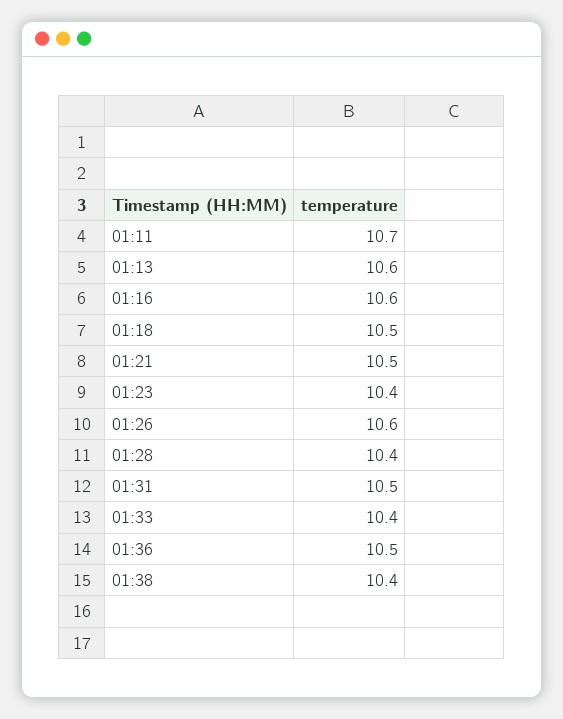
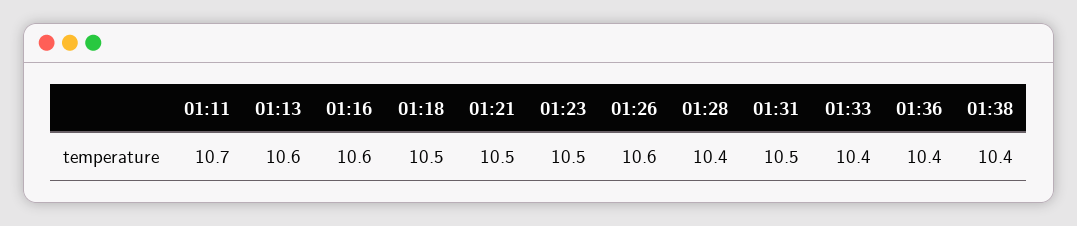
  {
    "01:11": 10.7,
    "01:13": 10.6,
    "01:16": 10.6,
    "01:18": 10.5,
    "01:21": 10.5,
-   "01:23": 10.4,
+   "01:23": 10.5,
    "01:26": 10.6,
    "01:28": 10.4,
    "01:31": 10.5,
    "01:33": 10.4,
-   "01:36": 10.5,
+   "01:36": 10.4,
    "01:38": 10.4
  }

